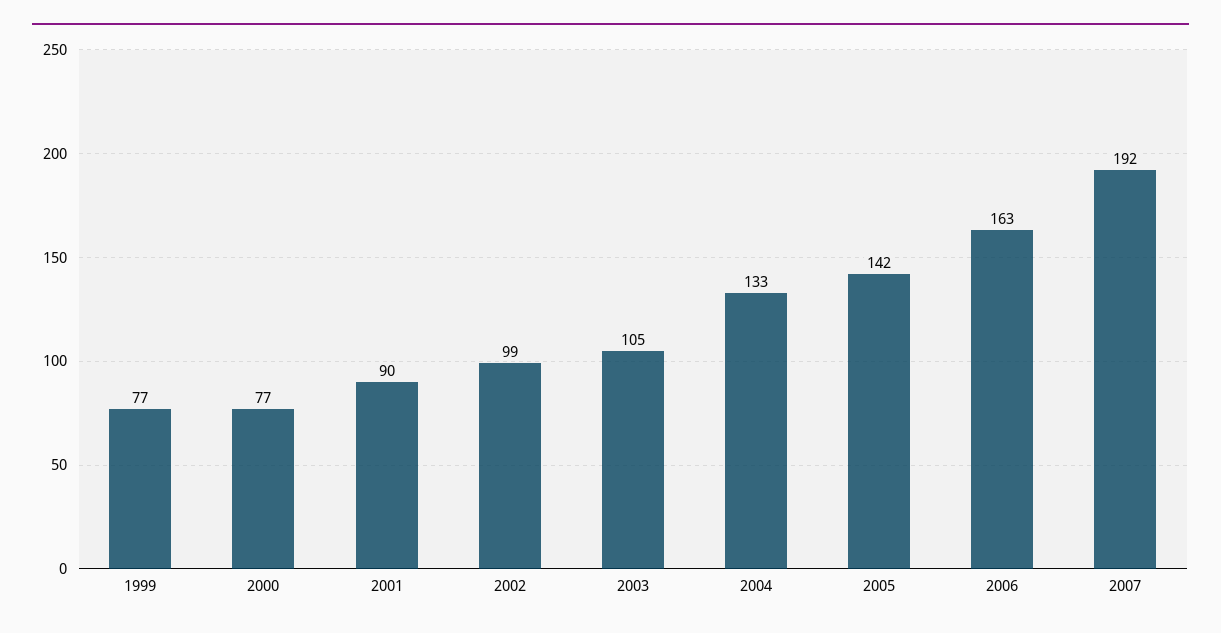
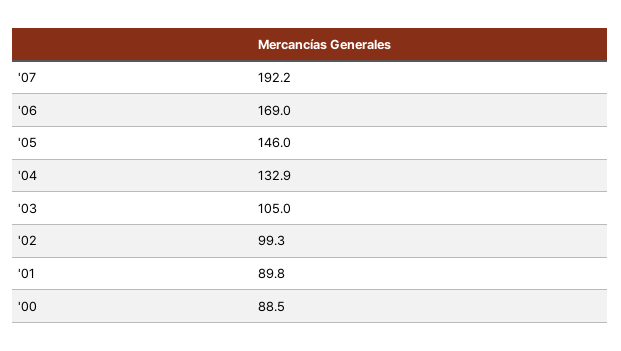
  {
-   "1999": 77,
-   "2000": 77,
+   "2000": 88.5,
    "2001": 89.8,
    "2002": 99.3,
    "2003": 105,
    "2004": 132.9,
-   "2005": 142,
+   "2005": 146,
-   "2006": 163,
+   "2006": 169,
    "2007": 192.2
  }

